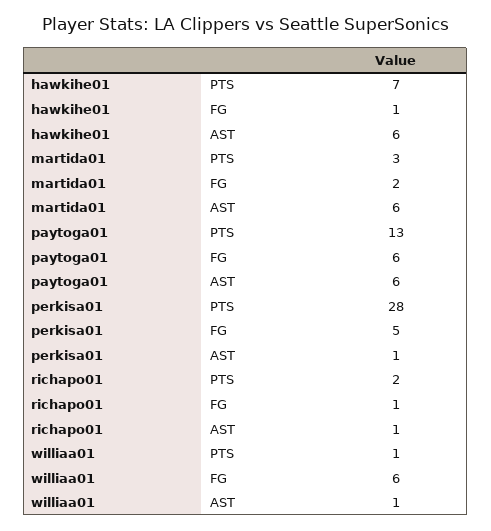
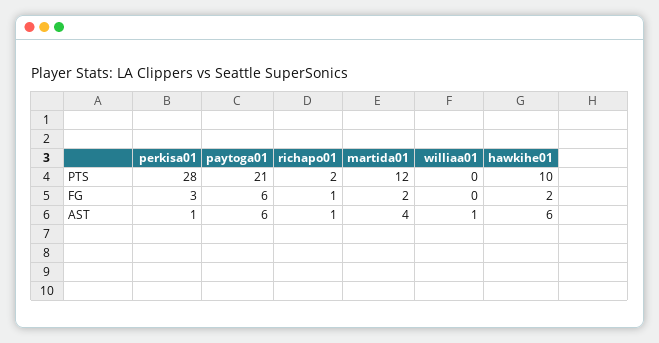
  {
    "hawkihe01": {
-     "PTS": 7,
+     "PTS": 10,
-     "FG": 1,
+     "FG": 2,
      "AST": 6
    },
    "martida01": {
-     "PTS": 3,
+     "PTS": 12,
      "FG": 2,
-     "AST": 6
+     "AST": 4
    },
    "paytoga01": {
-     "PTS": 13,
+     "PTS": 21,
      "FG": 6,
      "AST": 6
    },
    "perkisa01": {
      "PTS": 28,
-     "FG": 5,
+     "FG": 3,
      "AST": 1
    },
    "richapo01": {
      "PTS": 2,
      "FG": 1,
      "AST": 1
    },
    "williaa01": {
-     "PTS": 1,
+     "PTS": 0,
-     "FG": 6,
+     "FG": 0,
      "AST": 1
    }
  }

